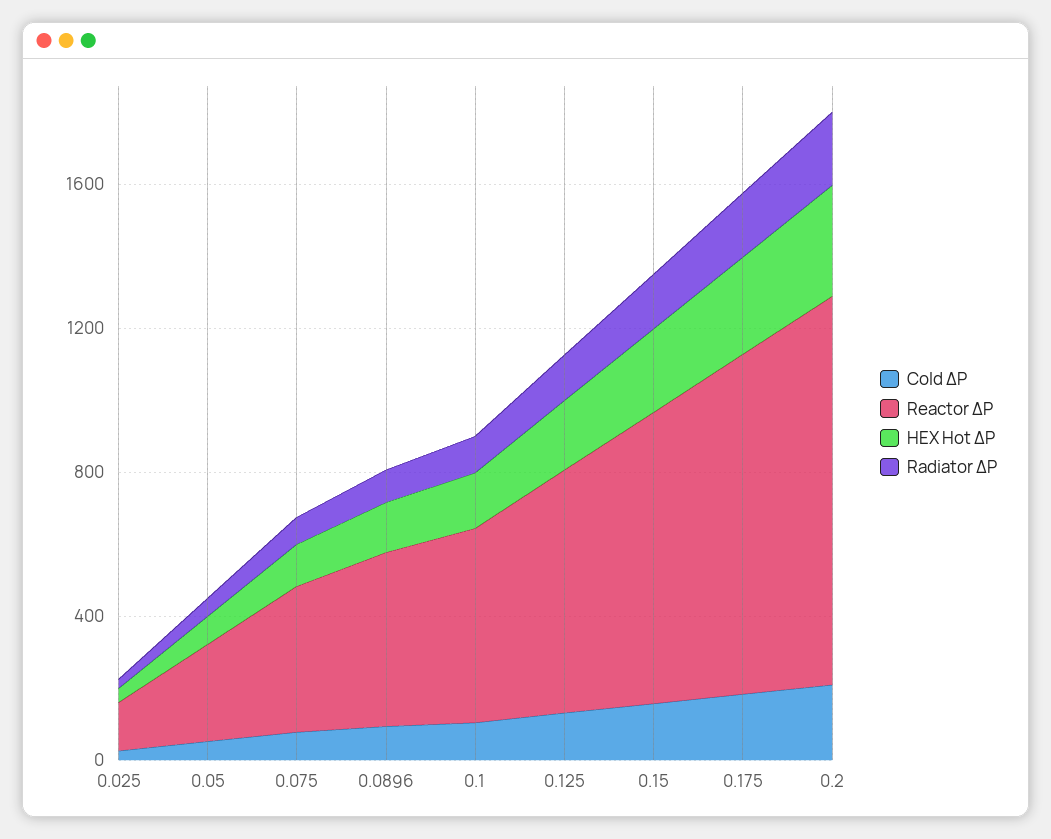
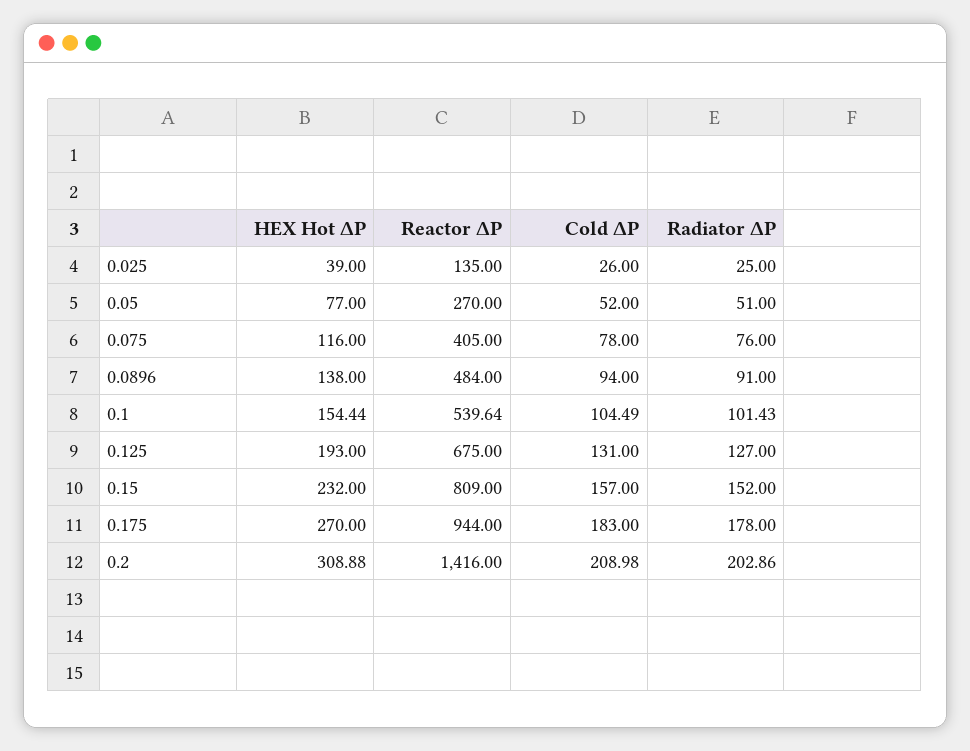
  {
    "Cold ΔP": {
      "0.025": 26,
      "0.05": 52,
      "0.075": 78,
      "0.0896": 94,
      "0.1": 104.49,
      "0.125": 131,
      "0.15": 157,
      "0.175": 183,
      "0.2": 208.98
    },
    "Reactor ΔP": {
      "0.025": 135,
      "0.05": 270,
      "0.075": 405,
      "0.0896": 484,
      "0.1": 539.64,
      "0.125": 675,
      "0.15": 809,
      "0.175": 944,
-     "0.2": 1100
+     "0.2": 1416
    },
    "HEX Hot ΔP": {
      "0.025": 39,
      "0.05": 77,
      "0.075": 116,
      "0.0896": 138,
      "0.1": 154.44,
      "0.125": 193,
      "0.15": 232,
      "0.175": 270,
      "0.2": 308.88
    },
    "Radiator ΔP": {
      "0.025": 25,
      "0.05": 51,
      "0.075": 76,
      "0.0896": 91,
      "0.1": 101.43,
      "0.125": 127,
      "0.15": 152,
      "0.175": 178,
      "0.2": 202.86
    }
  }

